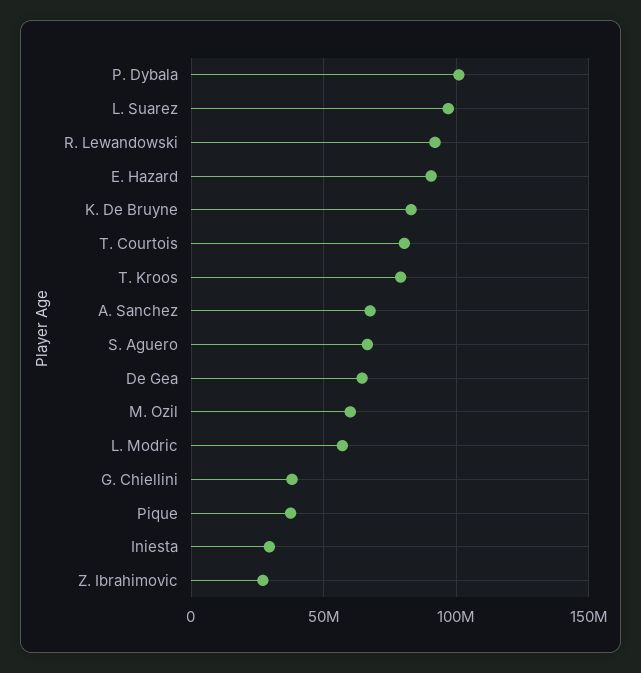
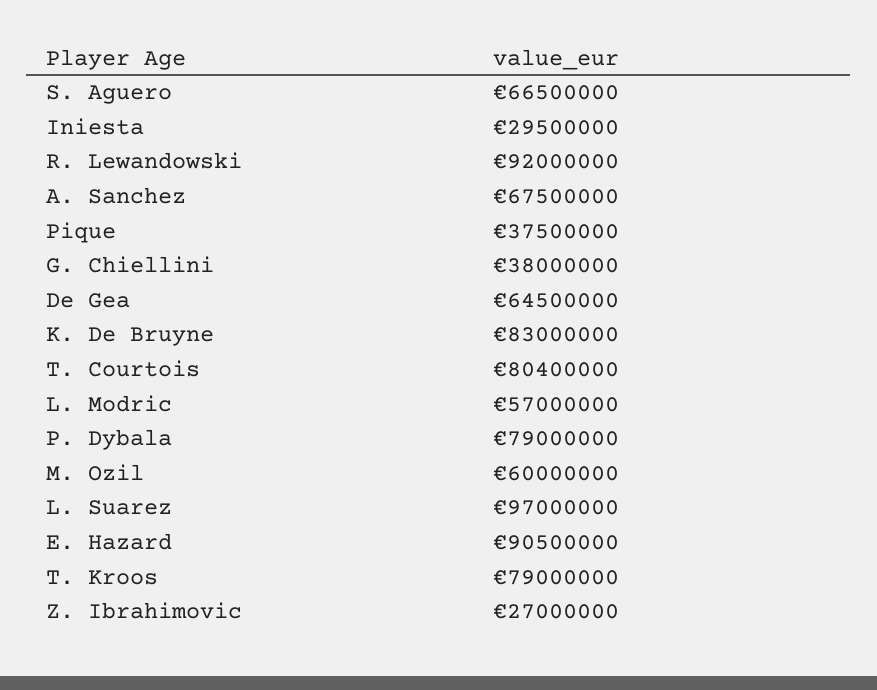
  {
-   "P. Dybala": 100000000,
+   "P. Dybala": 79000000,
    "L. Suarez": 97000000,
    "R. Lewandowski": 92000000,
    "E. Hazard": 90500000,
    "K. De Bruyne": 83000000,
    "T. Courtois": 80400000,
    "T. Kroos": 79000000,
    "A. Sanchez": 67500000,
    "S. Aguero": 66500000,
    "De Gea": 64500000,
    "M. Ozil": 60000000,
    "L. Modric": 57000000,
    "G. Chiellini": 38000000,
    "Pique": 37500000,
    "Iniesta": 29500000,
    "Z. Ibrahimovic": 27000000
  }

